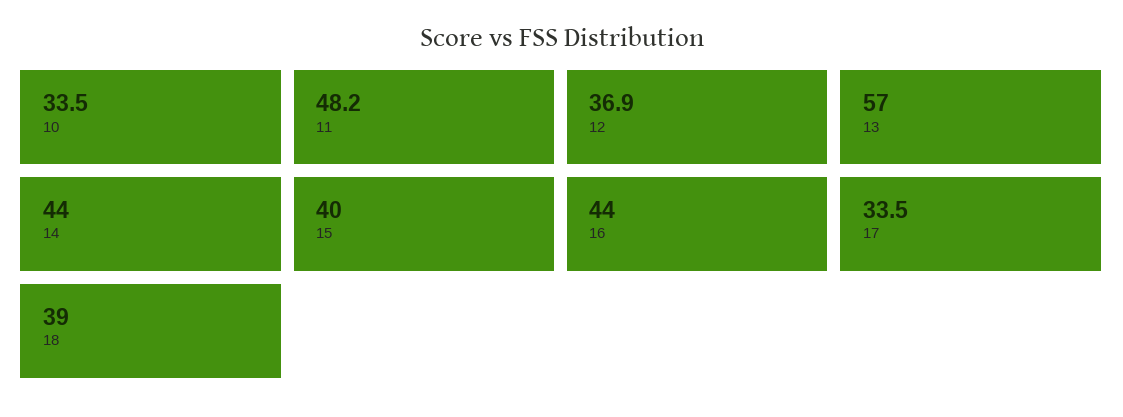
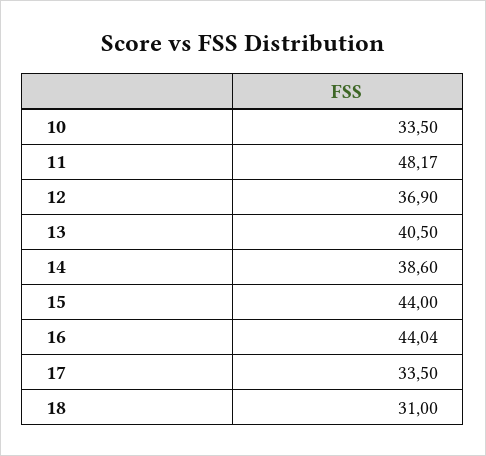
  {
    "10": 33.5,
    "11": 48.17,
    "12": 36.9,
-   "13": 57,
+   "13": 40.5,
-   "14": 44,
+   "14": 38.6,
-   "15": 40,
+   "15": 44,
    "16": 44.04,
    "17": 33.5,
-   "18": 39
+   "18": 31
  }

